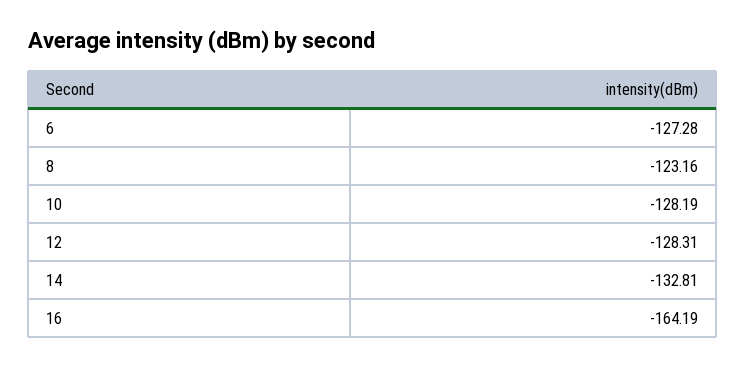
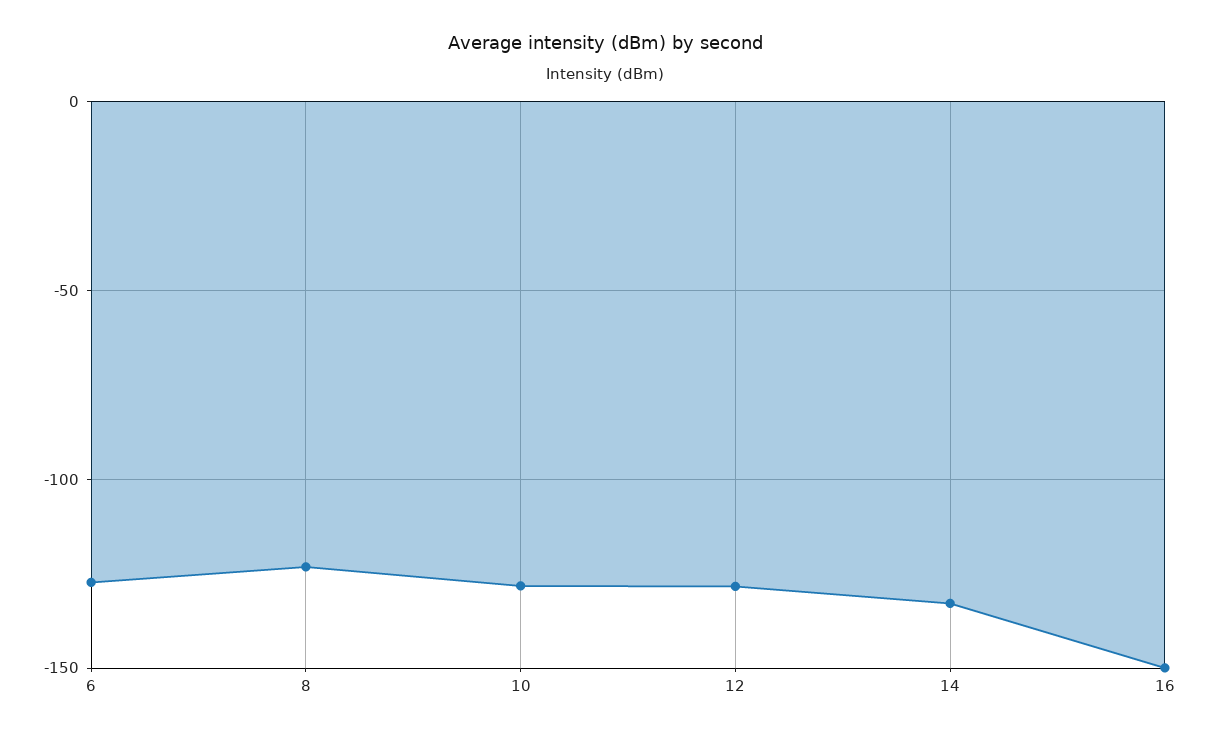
  {
    "6": -127.28,
    "8": -123.16,
    "10": -128.19,
    "12": -128.31,
    "14": -132.81,
-   "16": -164.19
+   "16": -150
  }

